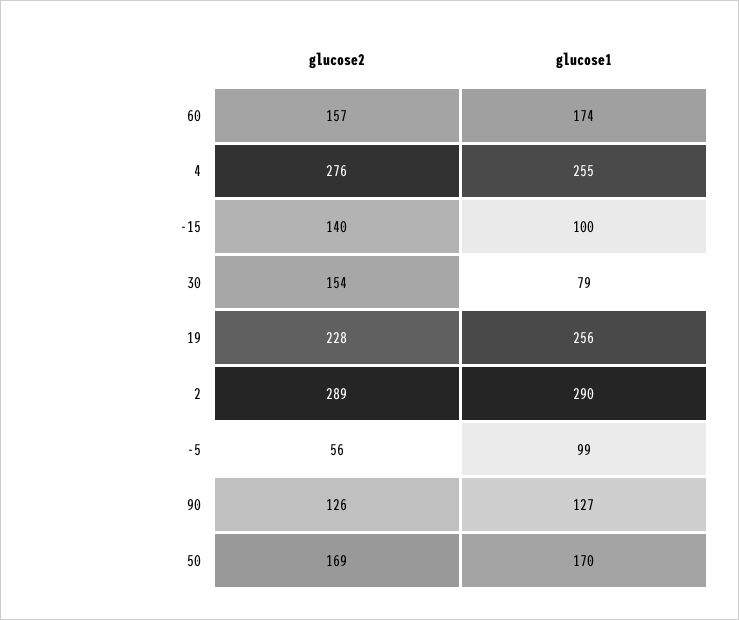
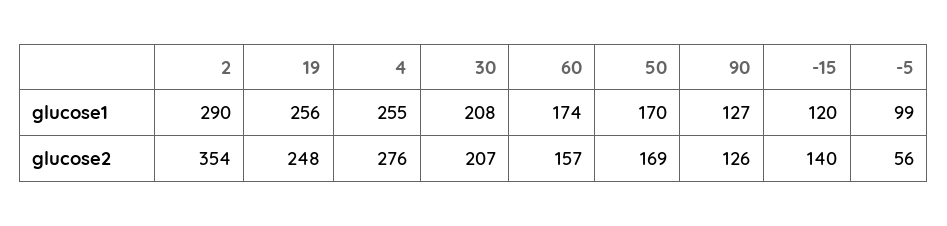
  {
    "glucose2": {
      "60": 157,
      "4": 276,
      "-15": 140,
-     "30": 154,
+     "30": 207,
-     "19": 228,
+     "19": 248,
-     "2": 289,
+     "2": 354,
      "-5": 56,
      "90": 126,
      "50": 169
    },
    "glucose1": {
      "60": 174,
      "4": 255,
-     "-15": 100,
+     "-15": 120,
-     "30": 79,
+     "30": 208,
      "19": 256,
      "2": 290,
      "-5": 99,
      "90": 127,
      "50": 170
    }
  }

